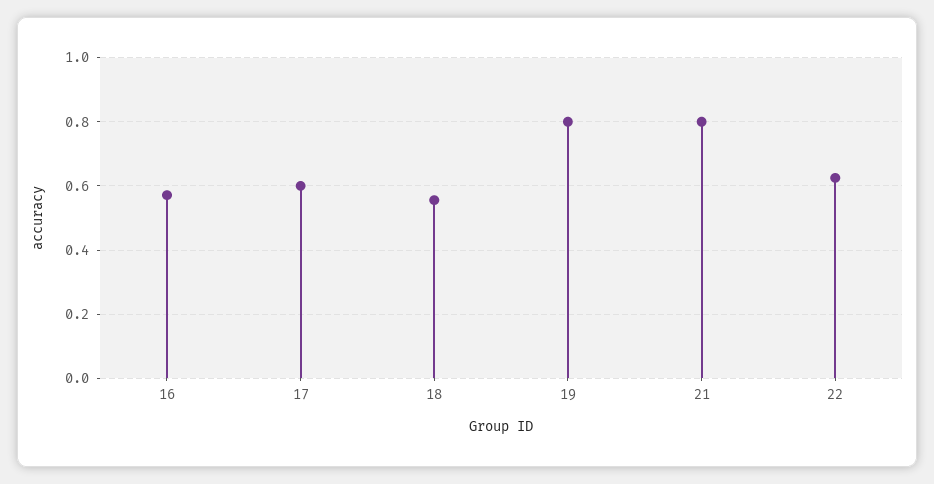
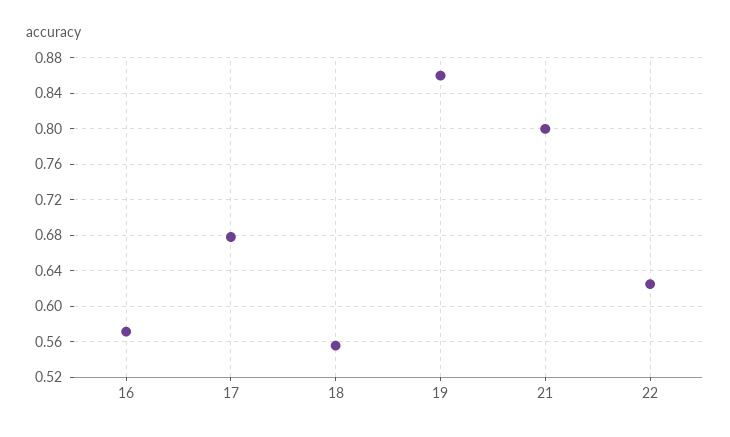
  {
    "16": 0.57,
-   "17": 0.6,
+   "17": 0.68,
    "18": 0.56,
-   "19": 0.8,
+   "19": 0.86,
    "21": 0.8,
    "22": 0.63
  }

